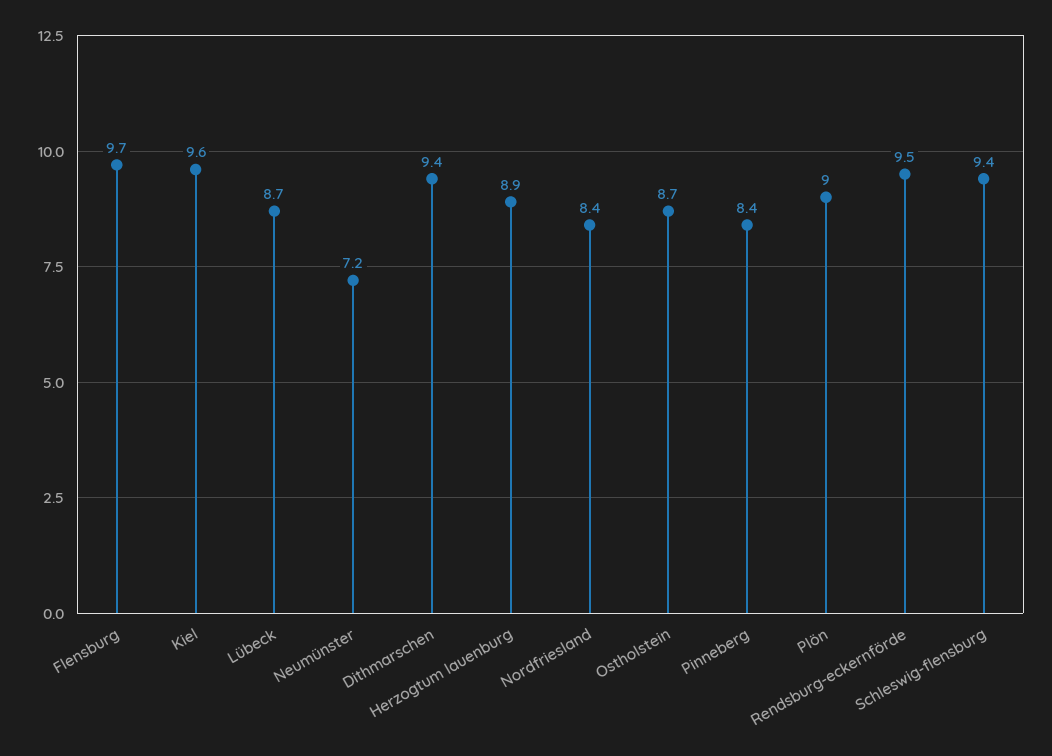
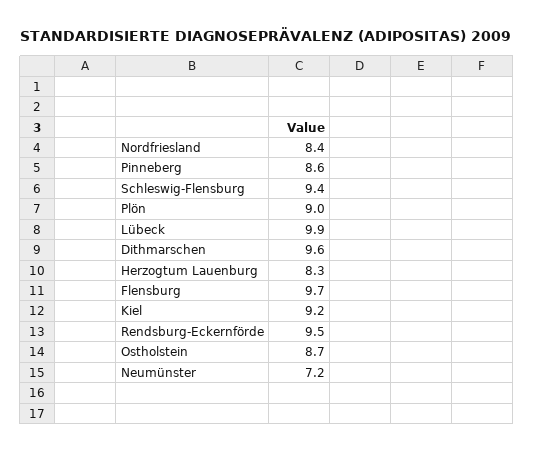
  {
    "Flensburg": 9.7,
-   "Kiel": 9.6,
+   "Kiel": 9.2,
-   "Lübeck": 8.7,
+   "Lübeck": 9.9,
    "Neumünster": 7.2,
-   "Dithmarschen": 9.4,
+   "Dithmarschen": 9.6,
-   "Herzogtum lauenburg": 8.9,
+   "Herzogtum lauenburg": 8.3,
    "Nordfriesland": 8.4,
    "Ostholstein": 8.7,
-   "Pinneberg": 8.4,
+   "Pinneberg": 8.6,
    "Plön": 9,
    "Rendsburg-eckernförde": 9.5,
    "Schleswig-flensburg": 9.4
  }

